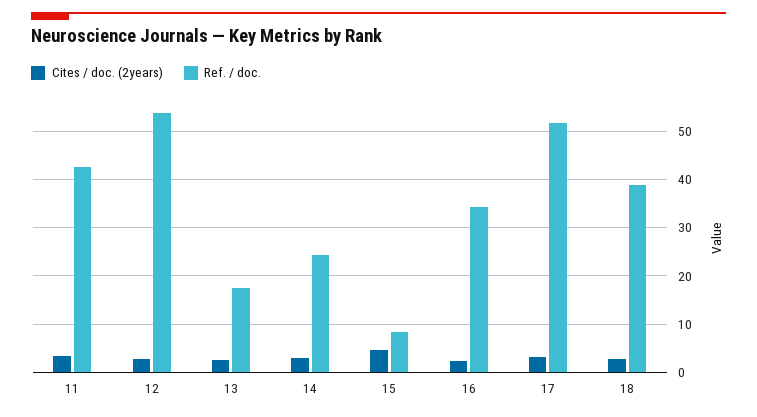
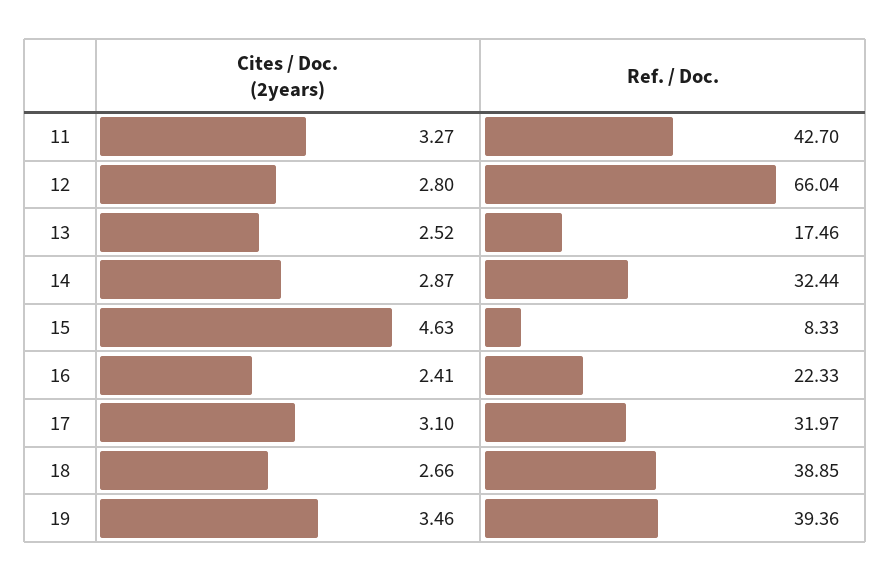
  {
    "Cites / doc. (2years)": {
      "11": 3.27,
      "12": 2.8,
      "13": 2.52,
      "14": 2.87,
      "15": 4.63,
      "16": 2.41,
      "17": 3.1,
-     "18": 2.66
+     "18": 2.66,
+     "19": 3.46
    },
    "Ref. / doc.": {
      "11": 42.7,
-     "12": 54,
+     "12": 66.04,
      "13": 17.46,
-     "14": 24,
+     "14": 32.44,
      "15": 8.33,
-     "16": 34,
+     "16": 22.33,
-     "17": 52,
+     "17": 31.97,
-     "18": 38.85
+     "18": 38.85,
+     "19": 39.36
    }
  }

